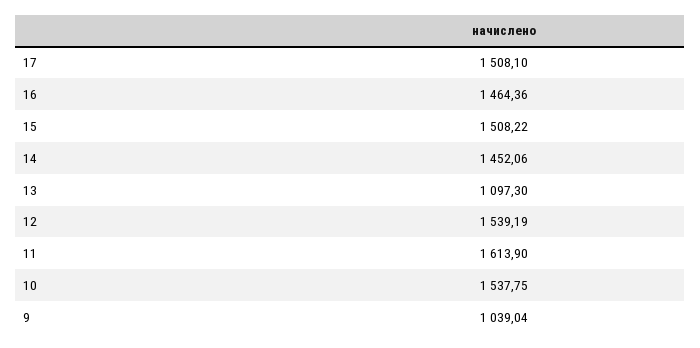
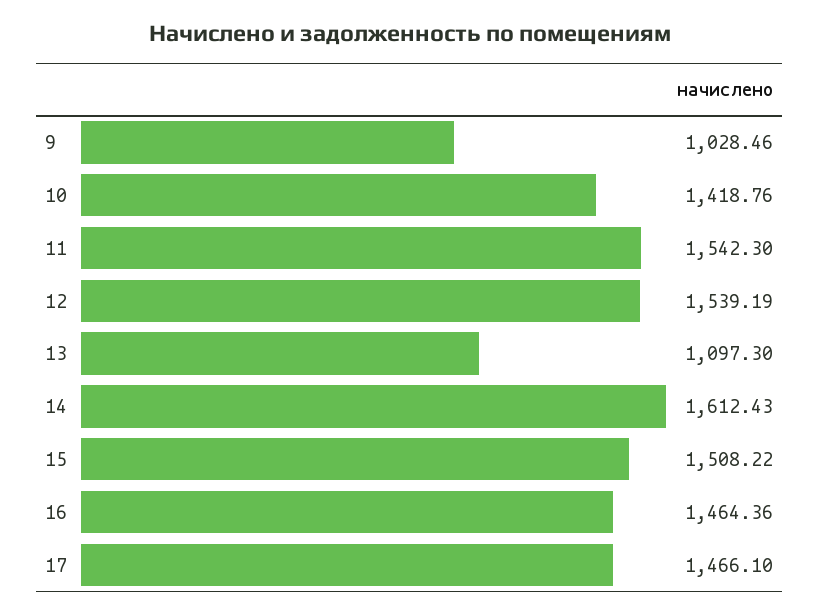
  {
-   "17": 1508.1,
+   "17": 1466.1,
    "16": 1464.36,
    "15": 1508.22,
-   "14": 1452.06,
+   "14": 1612.43,
    "13": 1097.3,
    "12": 1539.19,
-   "11": 1613.9,
+   "11": 1542.3,
-   "10": 1537.75,
+   "10": 1418.76,
-   "9": 1039.04
+   "9": 1028.46
  }

